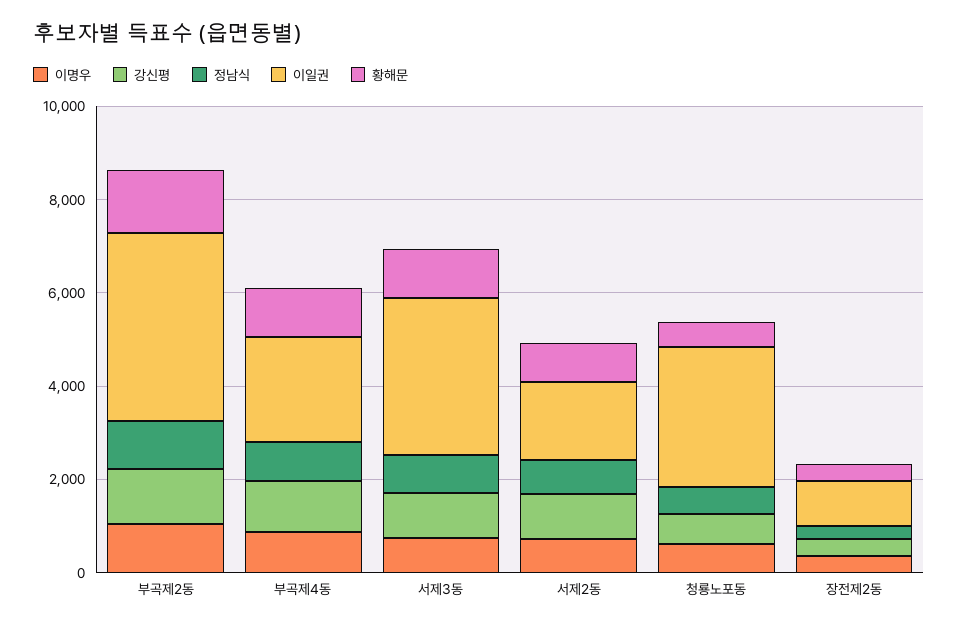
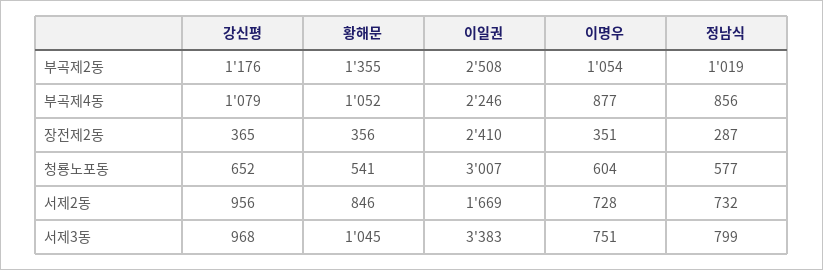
  {
    "이명우": {
      "부곡제2동": 1054,
      "부곡제4동": 877,
      "서제3동": 751,
      "서제2동": 728,
      "청룡노포동": 604,
      "장전제2동": 351
    },
    "강신평": {
      "부곡제2동": 1176,
      "부곡제4동": 1079,
      "서제3동": 968,
      "서제2동": 956,
      "청룡노포동": 652,
      "장전제2동": 365
    },
    "정남식": {
      "부곡제2동": 1019,
      "부곡제4동": 856,
      "서제3동": 799,
      "서제2동": 732,
      "청룡노포동": 577,
      "장전제2동": 287
    },
    "이일권": {
-     "부곡제2동": 4000,
+     "부곡제2동": 2508,
      "부곡제4동": 2246,
      "서제3동": 3383,
      "서제2동": 1669,
      "청룡노포동": 3007,
-     "장전제2동": 1000
+     "장전제2동": 2410
    },
    "황해문": {
      "부곡제2동": 1355,
      "부곡제4동": 1052,
      "서제3동": 1045,
      "서제2동": 846,
      "청룡노포동": 541,
      "장전제2동": 356
    }
  }

